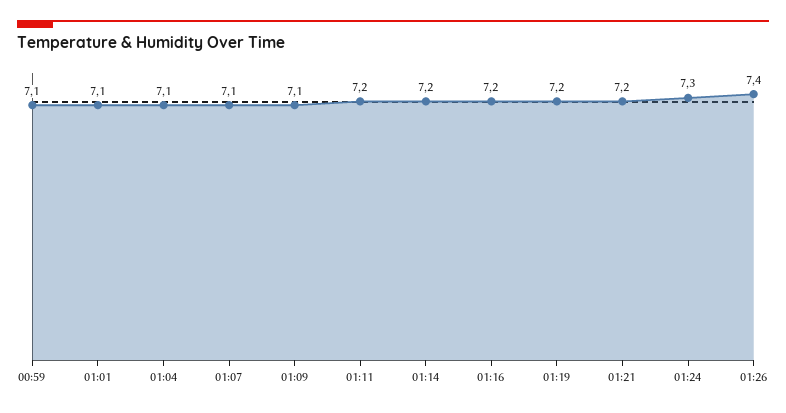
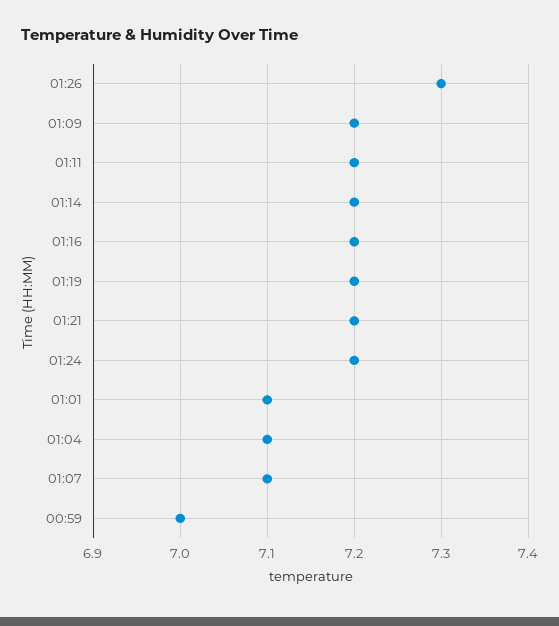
  {
-   "00:59": 7.1,
+   "00:59": 7,
    "01:01": 7.1,
    "01:04": 7.1,
    "01:07": 7.1,
-   "01:09": 7.1,
+   "01:09": 7.2,
    "01:11": 7.2,
    "01:14": 7.2,
    "01:16": 7.2,
    "01:19": 7.2,
    "01:21": 7.2,
-   "01:24": 7.3,
+   "01:24": 7.2,
-   "01:26": 7.4
+   "01:26": 7.3
  }

